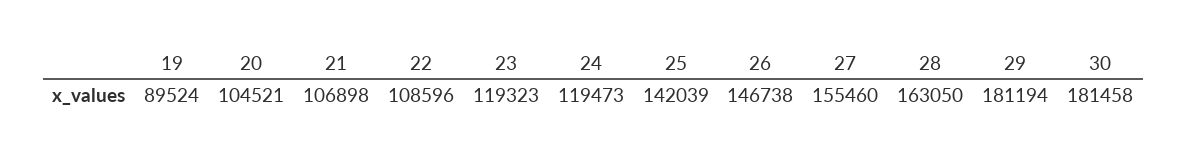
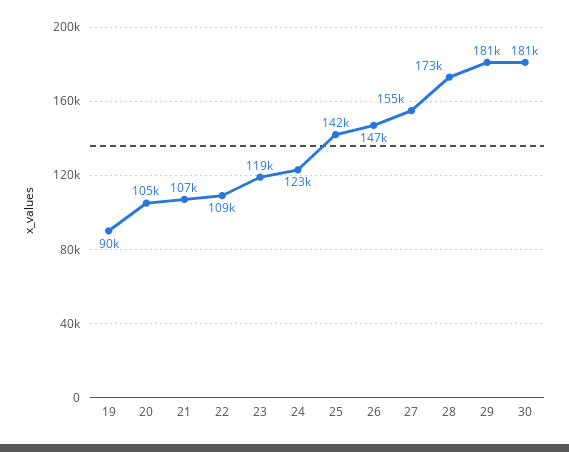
  {
    "19": 89524,
    "20": 104521,
    "21": 106898,
    "22": 108596,
    "23": 119323,
-   "24": 119473,
+   "24": 123000,
    "25": 142039,
    "26": 146738,
    "27": 155460,
-   "28": 163050,
+   "28": 173000,
    "29": 181194,
    "30": 181458
  }

